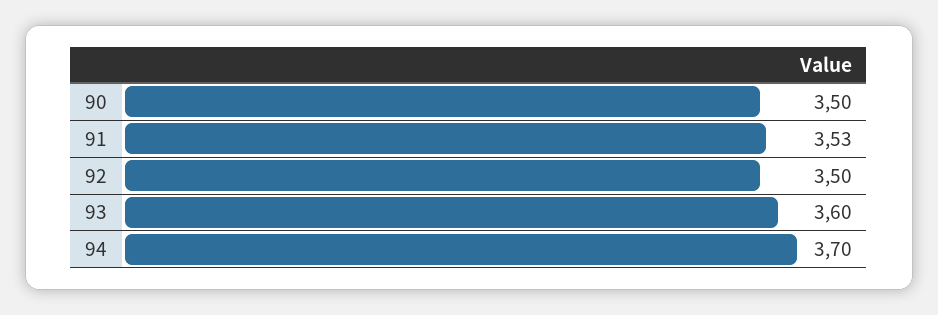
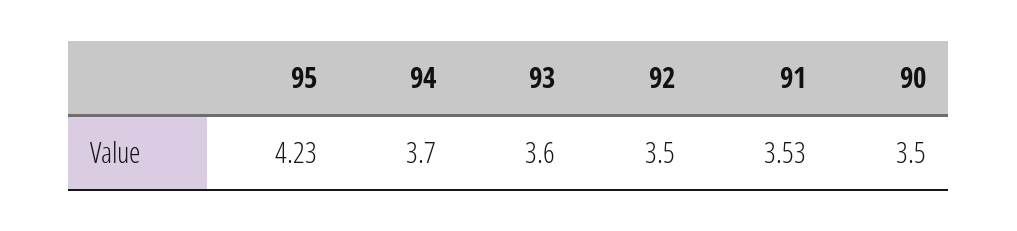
  {
    "90": 3.5,
    "91": 3.53,
    "92": 3.5,
    "93": 3.6,
-   "94": 3.7
+   "94": 3.7,
+   "95": 4.23
  }

